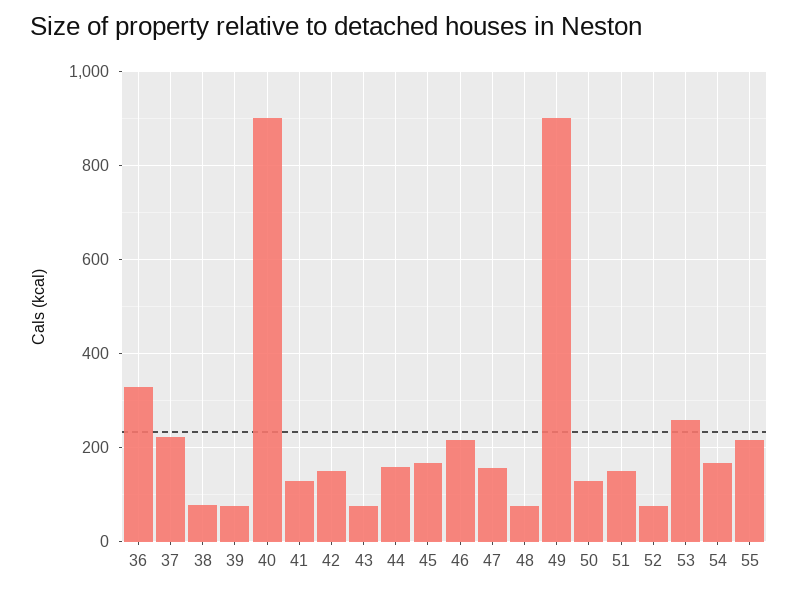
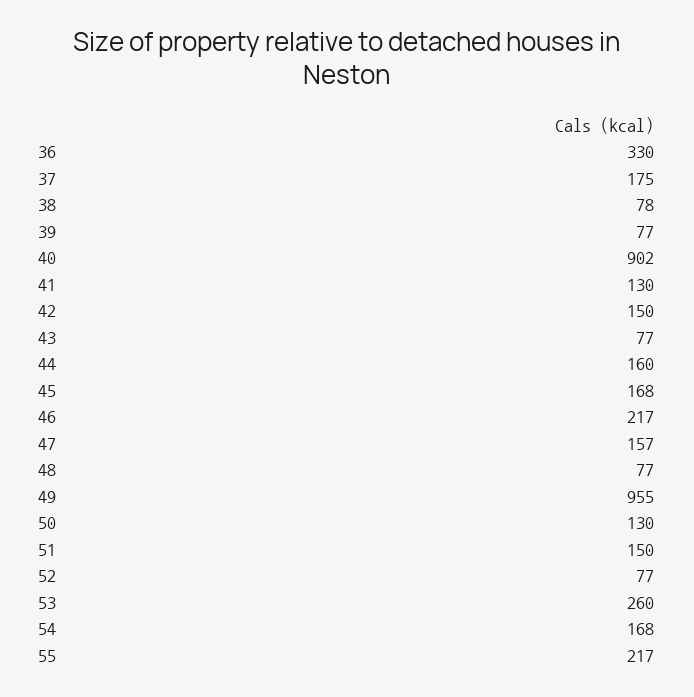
  {
    "36": 330,
-   "37": 220,
+   "37": 175,
    "38": 78,
    "39": 77,
    "40": 902,
    "41": 130,
    "42": 150,
    "43": 77,
    "44": 160,
    "45": 168,
    "46": 217,
    "47": 157,
    "48": 77,
-   "49": 900,
+   "49": 955,
    "50": 130,
    "51": 150,
    "52": 77,
    "53": 260,
    "54": 168,
    "55": 217
  }

